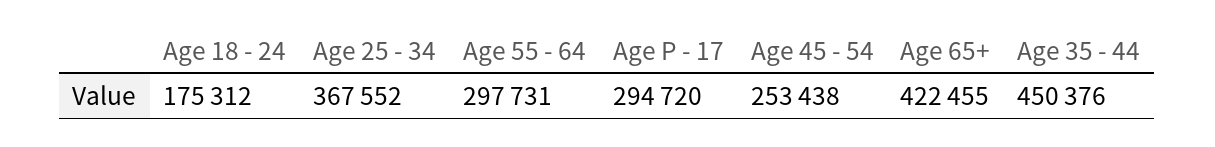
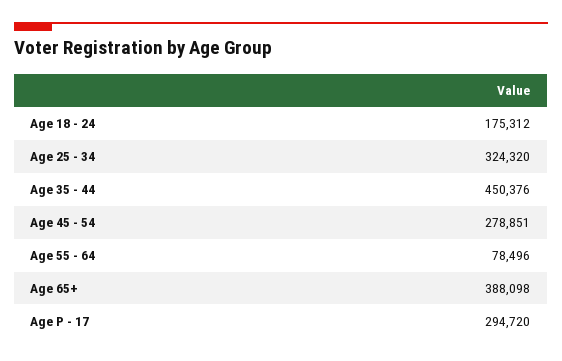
  {
    "Age 18 - 24": 175312,
-   "Age 25 - 34": 367552,
+   "Age 25 - 34": 324320,
-   "Age 55 - 64": 297731,
+   "Age 55 - 64": 78496,
    "Age P - 17": 294720,
-   "Age 45 - 54": 253438,
+   "Age 45 - 54": 278851,
-   "Age 65+": 422455,
+   "Age 65+": 388098,
    "Age 35 - 44": 450376
  }

